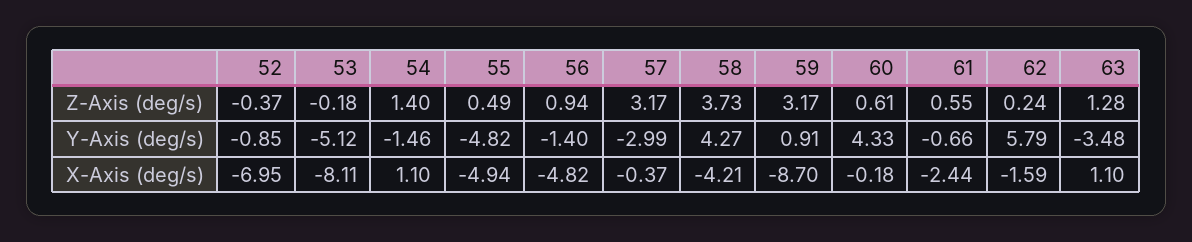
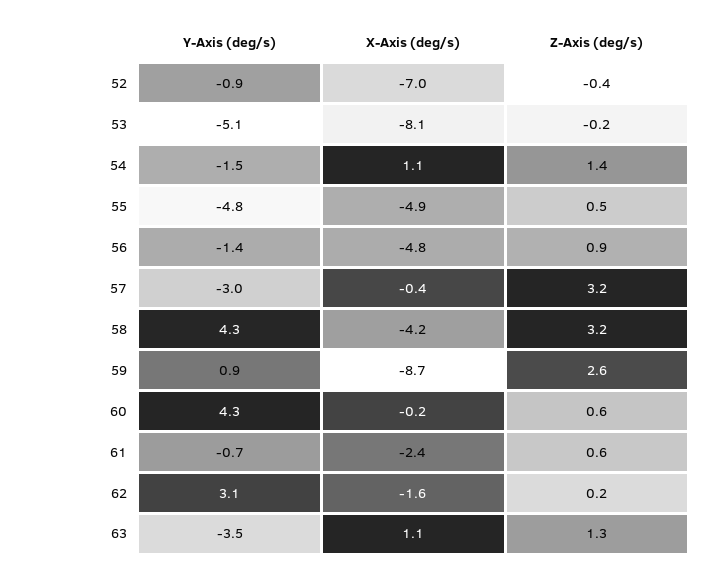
  {
    "52": {
      "Z-Axis (deg/s)": -0.37,
      "Y-Axis (deg/s)": -0.85,
      "X-Axis (deg/s)": -6.95
    },
    "53": {
      "Z-Axis (deg/s)": -0.18,
      "Y-Axis (deg/s)": -5.12,
      "X-Axis (deg/s)": -8.11
    },
    "54": {
      "Z-Axis (deg/s)": 1.4,
      "Y-Axis (deg/s)": -1.46,
      "X-Axis (deg/s)": 1.1
    },
    "55": {
      "Z-Axis (deg/s)": 0.49,
      "Y-Axis (deg/s)": -4.82,
      "X-Axis (deg/s)": -4.94
    },
    "56": {
      "Z-Axis (deg/s)": 0.94,
      "Y-Axis (deg/s)": -1.4,
      "X-Axis (deg/s)": -4.82
    },
    "57": {
      "Z-Axis (deg/s)": 3.17,
      "Y-Axis (deg/s)": -2.99,
      "X-Axis (deg/s)": -0.37
    },
    "58": {
-     "Z-Axis (deg/s)": 3.73,
+     "Z-Axis (deg/s)": 3.2,
      "Y-Axis (deg/s)": 4.27,
      "X-Axis (deg/s)": -4.21
    },
    "59": {
-     "Z-Axis (deg/s)": 3.17,
+     "Z-Axis (deg/s)": 2.6,
      "Y-Axis (deg/s)": 0.91,
      "X-Axis (deg/s)": -8.7
    },
    "60": {
      "Z-Axis (deg/s)": 0.61,
      "Y-Axis (deg/s)": 4.33,
      "X-Axis (deg/s)": -0.18
    },
    "61": {
      "Z-Axis (deg/s)": 0.55,
      "Y-Axis (deg/s)": -0.66,
      "X-Axis (deg/s)": -2.44
    },
    "62": {
      "Z-Axis (deg/s)": 0.24,
-     "Y-Axis (deg/s)": 5.79,
+     "Y-Axis (deg/s)": 3.1,
      "X-Axis (deg/s)": -1.59
    },
    "63": {
      "Z-Axis (deg/s)": 1.28,
      "Y-Axis (deg/s)": -3.48,
      "X-Axis (deg/s)": 1.1
    }
  }

